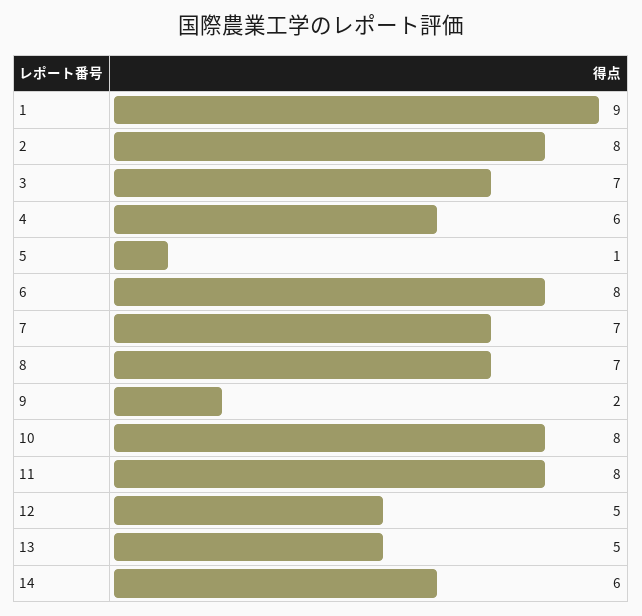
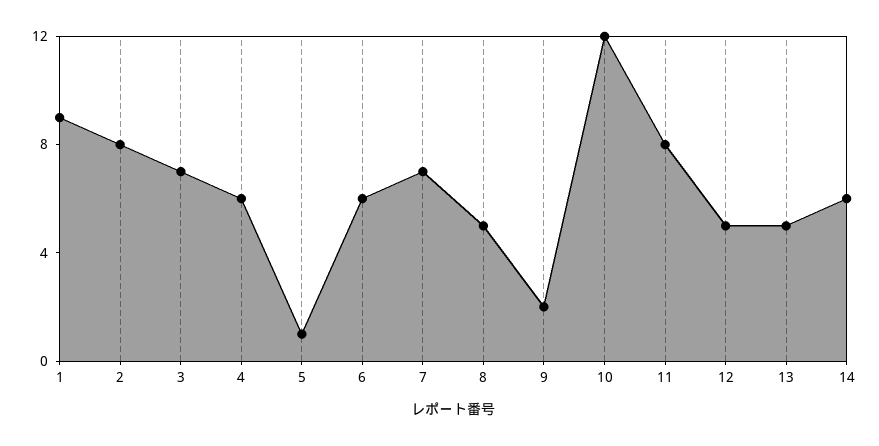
  {
    "1": 9,
    "2": 8,
    "3": 7,
    "4": 6,
    "5": 1,
-   "6": 8,
+   "6": 6,
    "7": 7,
-   "8": 7,
+   "8": 5,
    "9": 2,
-   "10": 8,
+   "10": 12,
    "11": 8,
    "12": 5,
    "13": 5,
    "14": 6
  }

